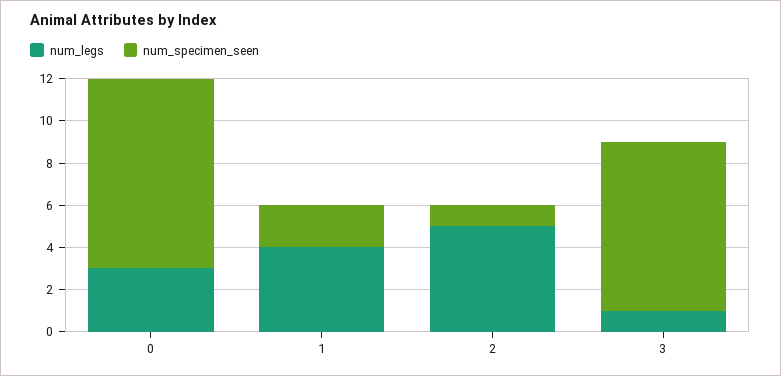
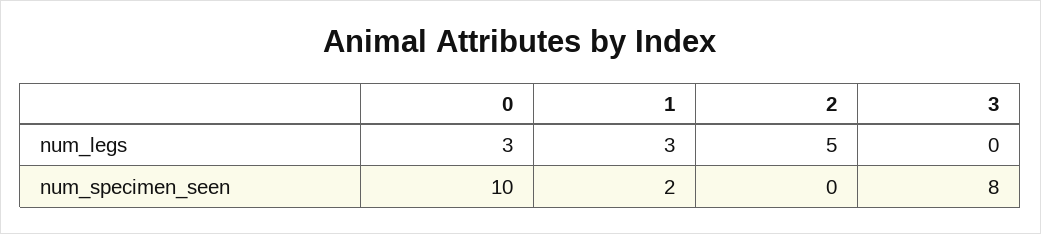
  {
    "num_legs": {
      "0": 3,
-     "1": 4,
+     "1": 3,
      "2": 5,
-     "3": 1
+     "3": 0
    },
    "num_specimen_seen": {
-     "0": 9,
+     "0": 10,
      "1": 2,
-     "2": 1,
+     "2": 0,
      "3": 8
    }
  }

